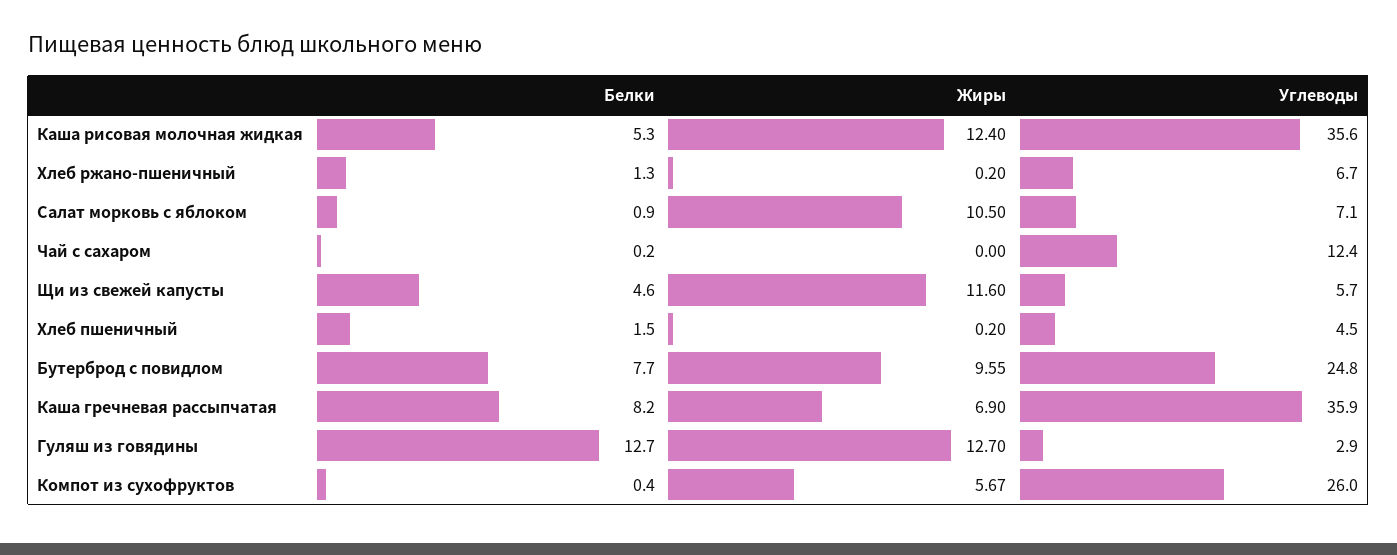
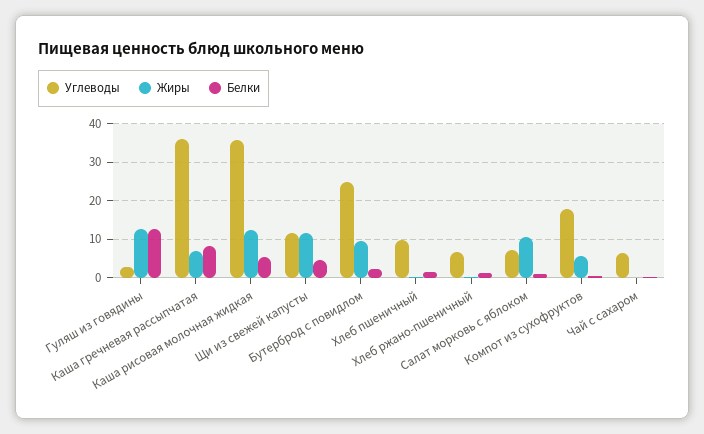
  {
    "Белки": {
      "Каша рисовая молочная жидкая": 5.3,
      "Хлеб ржано-пшеничный": 1.3,
      "Салат морковь с яблоком": 0.9,
      "Чай с сахаром": 0.2,
      "Щи из свежей капусты": 4.6,
      "Хлеб пшеничный": 1.5,
-     "Бутерброд с повидлом": 7.7,
+     "Бутерброд с повидлом": 2,
      "Каша гречневая рассыпчатая": 8.2,
      "Гуляш из говядины": 12.7,
      "Компот из сухофруктов": 0.4
    },
    "Жиры": {
      "Каша рисовая молочная жидкая": 12.4,
      "Хлеб ржано-пшеничный": 0.2,
      "Салат морковь с яблоком": 10.5,
      "Чай с сахаром": 0,
      "Щи из свежей капусты": 11.6,
      "Хлеб пшеничный": 0.2,
      "Бутерброд с повидлом": 9.55,
      "Каша гречневая рассыпчатая": 6.9,
      "Гуляш из говядины": 12.7,
      "Компот из сухофруктов": 5.67
    },
    "Углеводы": {
      "Каша рисовая молочная жидкая": 35.6,
      "Хлеб ржано-пшеничный": 6.7,
      "Салат морковь с яблоком": 7.1,
-     "Чай с сахаром": 12.4,
+     "Чай с сахаром": 6,
-     "Щи из свежей капусты": 5.7,
+     "Щи из свежей капусты": 12,
-     "Хлеб пшеничный": 4.5,
+     "Хлеб пшеничный": 10,
      "Бутерброд с повидлом": 24.8,
      "Каша гречневая рассыпчатая": 35.9,
      "Гуляш из говядины": 2.9,
-     "Компот из сухофруктов": 26
+     "Компот из сухофруктов": 18
    }
  }

